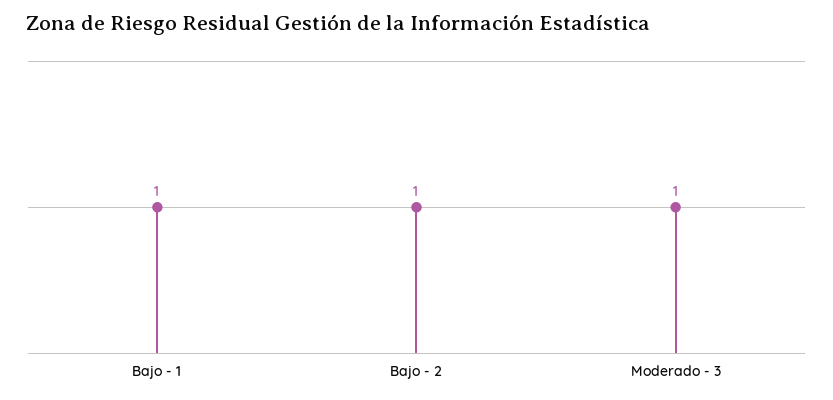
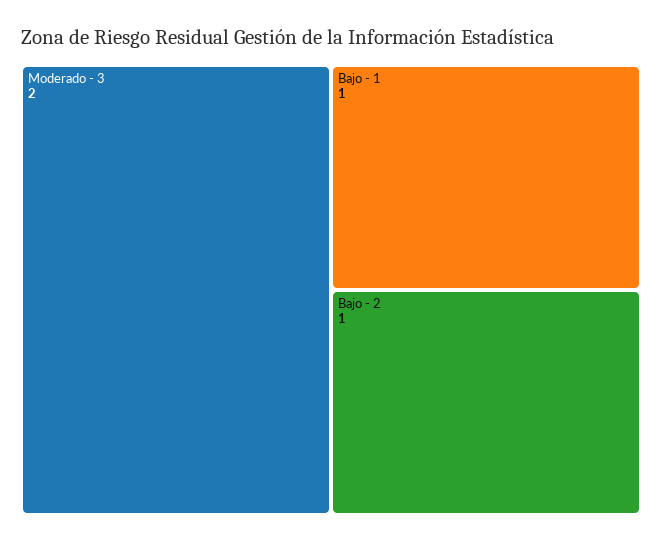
  {
    "Bajo - 1": 1,
    "Bajo - 2": 1,
-   "Moderado - 3": 1
+   "Moderado - 3": 2
  }

